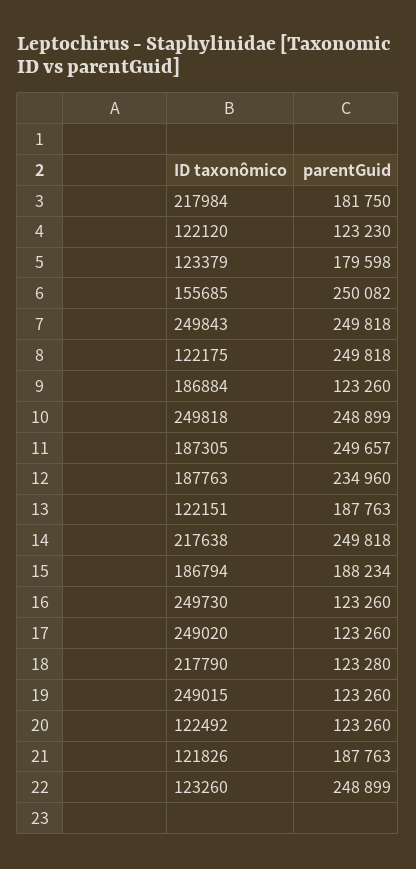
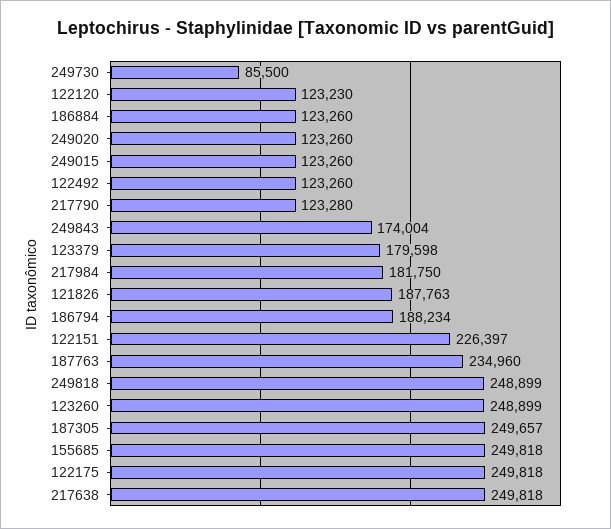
  {
    "217984": 181750,
    "122120": 123230,
    "123379": 179598,
-   "155685": 250082,
+   "155685": 249818,
-   "249843": 249818,
+   "249843": 174004,
    "122175": 249818,
    "186884": 123260,
    "249818": 248899,
    "187305": 249657,
    "187763": 234960,
-   "122151": 187763,
+   "122151": 226397,
    "217638": 249818,
    "186794": 188234,
-   "249730": 123260,
+   "249730": 85500,
    "249020": 123260,
    "217790": 123280,
    "249015": 123260,
    "122492": 123260,
    "121826": 187763,
    "123260": 248899
  }

